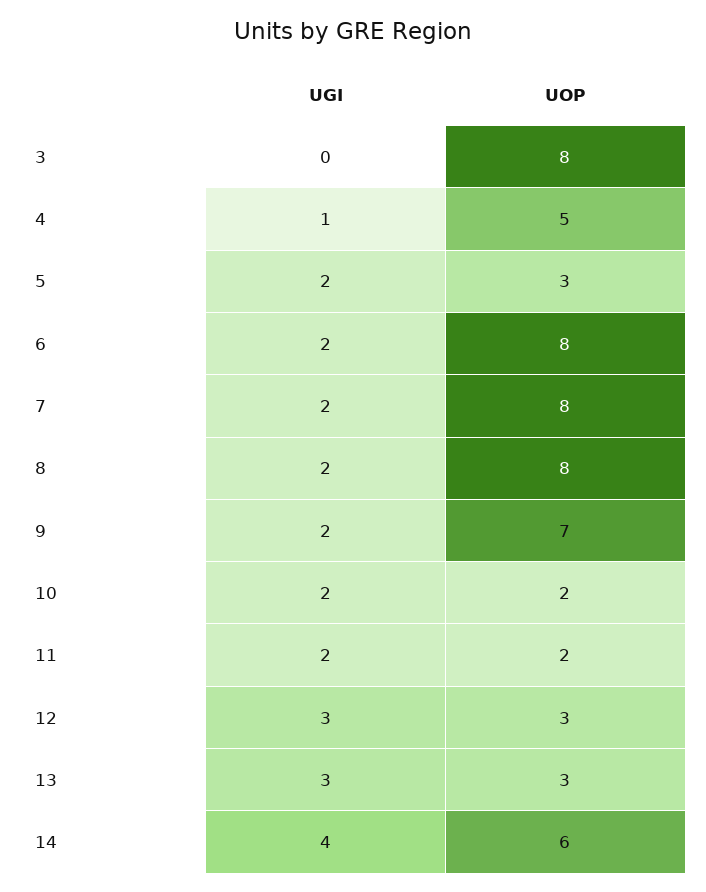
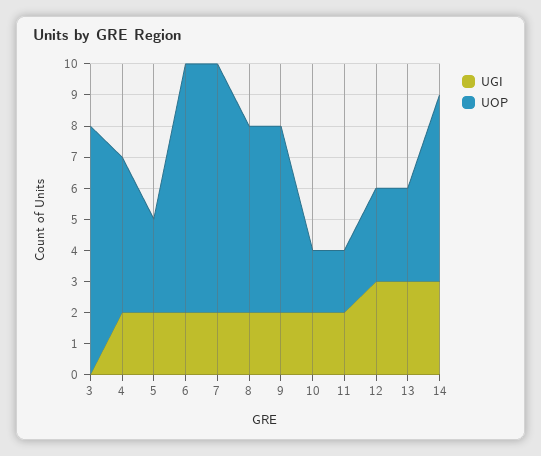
  {
    "UGI": {
      "3": 0,
-     "4": 1,
+     "4": 2,
      "5": 2,
      "6": 2,
      "7": 2,
      "8": 2,
      "9": 2,
      "10": 2,
      "11": 2,
      "12": 3,
      "13": 3,
-     "14": 4
+     "14": 3
    },
    "UOP": {
      "3": 8,
      "4": 5,
      "5": 3,
      "6": 8,
      "7": 8,
-     "8": 8,
+     "8": 6,
-     "9": 7,
+     "9": 6,
      "10": 2,
      "11": 2,
      "12": 3,
      "13": 3,
      "14": 6
    }
  }

